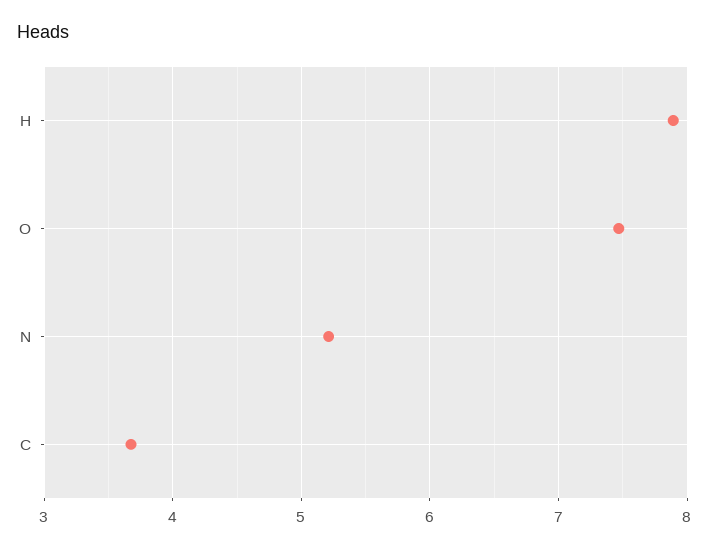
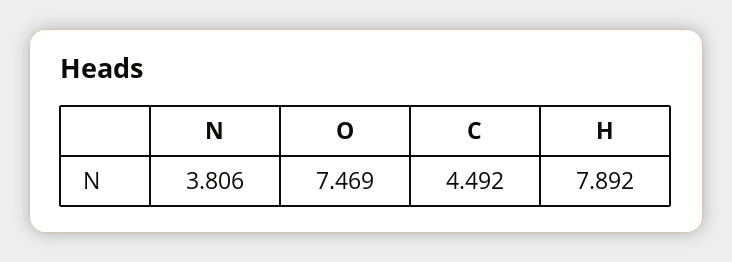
  {
    "H": 7.892,
    "O": 7.469,
-   "N": 5.2,
+   "N": 3.806,
-   "C": 3.7
+   "C": 4.492
  }

